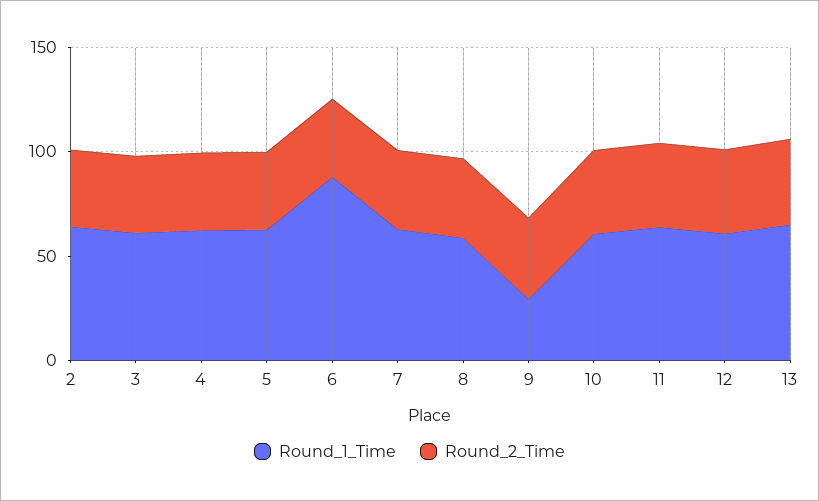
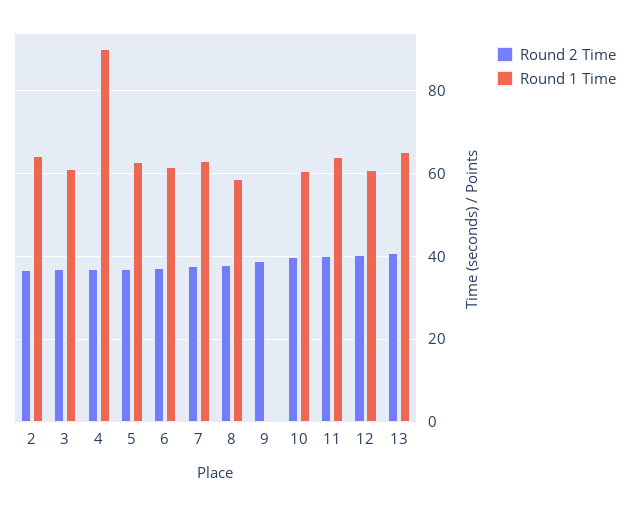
  {
    "Round_1_Time": {
      "2": 64,
      "3": 62,
-     "4": 60,
+     "4": 90,
      "5": 62,
-     "6": 90,
+     "6": 62,
      "7": 62,
      "8": 58,
-     "9": 30,
+     "9": 0,
      "10": 60,
      "11": 64,
      "12": 60,
      "13": 66
    },
    "Round_2_Time": {
      "2": 36,
      "3": 36,
      "4": 38,
      "5": 38,
      "6": 38,
      "7": 38,
      "8": 38,
      "9": 38,
      "10": 40,
      "11": 40,
      "12": 40,
      "13": 40
    }
  }

